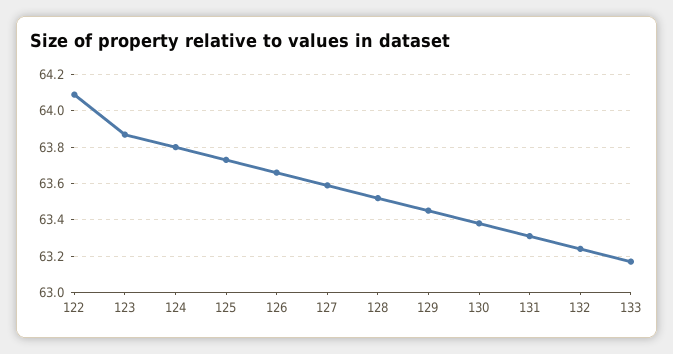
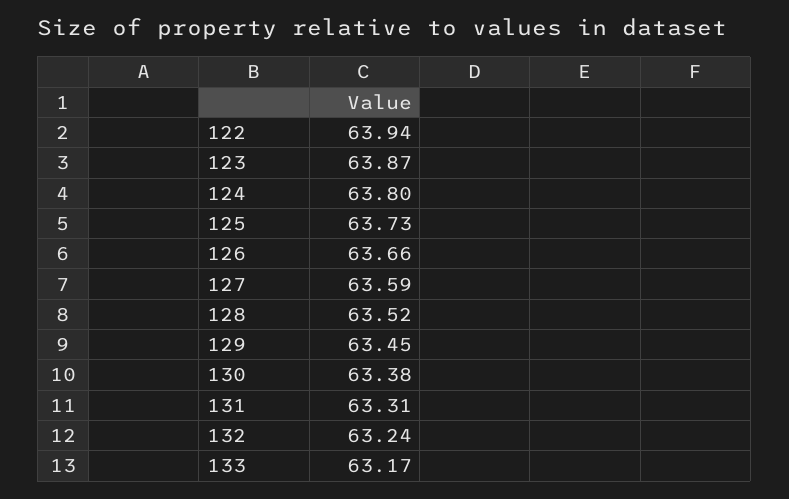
  {
-   "122": 64.1,
+   "122": 63.94,
    "123": 63.87,
    "124": 63.8,
    "125": 63.73,
    "126": 63.66,
    "127": 63.59,
    "128": 63.52,
    "129": 63.45,
    "130": 63.38,
    "131": 63.31,
    "132": 63.24,
    "133": 63.17
  }

